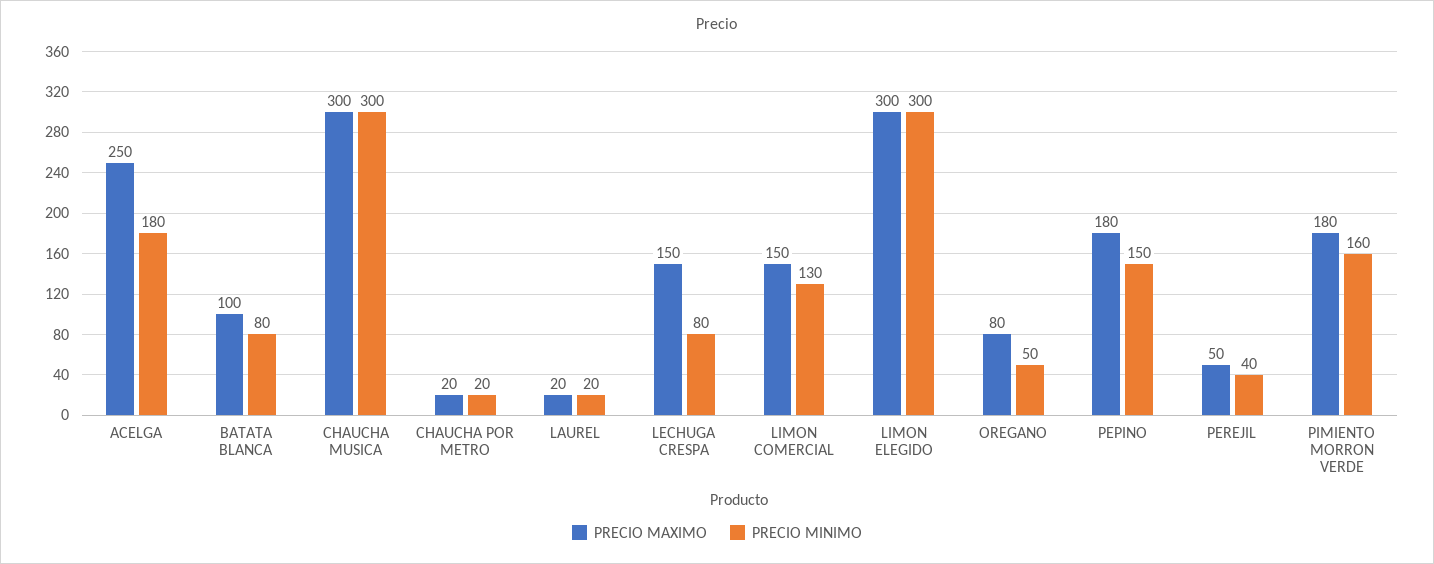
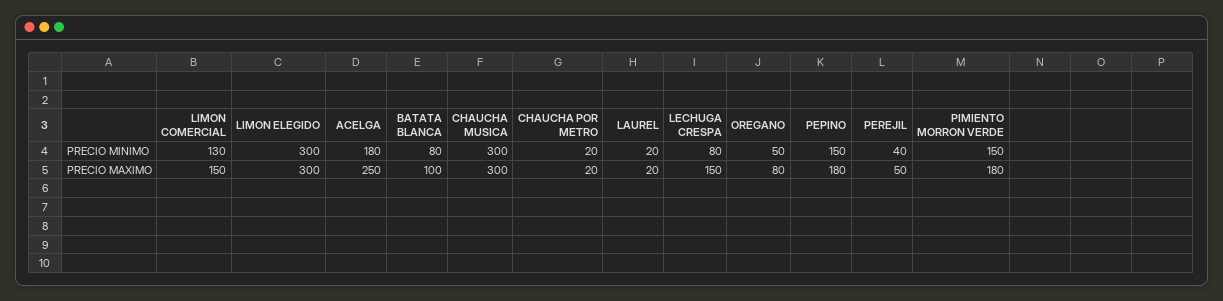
  {
    "PRECIO MAXIMO": {
      "ACELGA": 250,
      "BATATA BLANCA": 100,
      "CHAUCHA MUSICA": 300,
      "CHAUCHA POR METRO": 20,
      "LAUREL": 20,
      "LECHUGA CRESPA": 150,
      "LIMON COMERCIAL": 150,
      "LIMON ELEGIDO": 300,
      "OREGANO": 80,
      "PEPINO": 180,
      "PEREJIL": 50,
      "PIMIENTO MORRON VERDE": 180
    },
    "PRECIO MINIMO": {
      "ACELGA": 180,
      "BATATA BLANCA": 80,
      "CHAUCHA MUSICA": 300,
      "CHAUCHA POR METRO": 20,
      "LAUREL": 20,
      "LECHUGA CRESPA": 80,
      "LIMON COMERCIAL": 130,
      "LIMON ELEGIDO": 300,
      "OREGANO": 50,
      "PEPINO": 150,
      "PEREJIL": 40,
-     "PIMIENTO MORRON VERDE": 160
+     "PIMIENTO MORRON VERDE": 150
    }
  }

